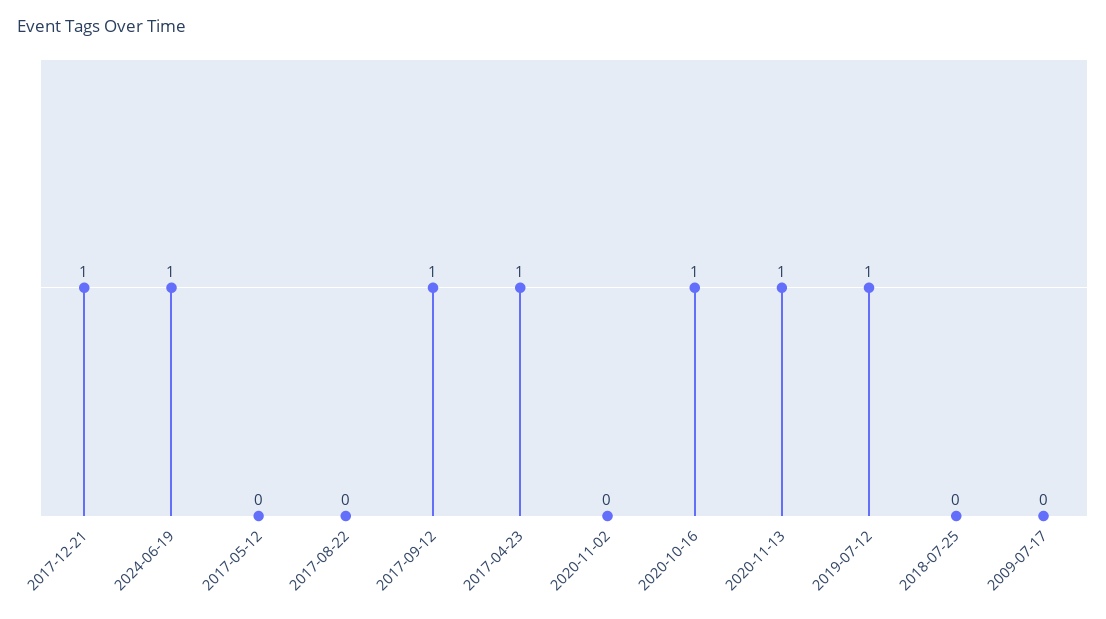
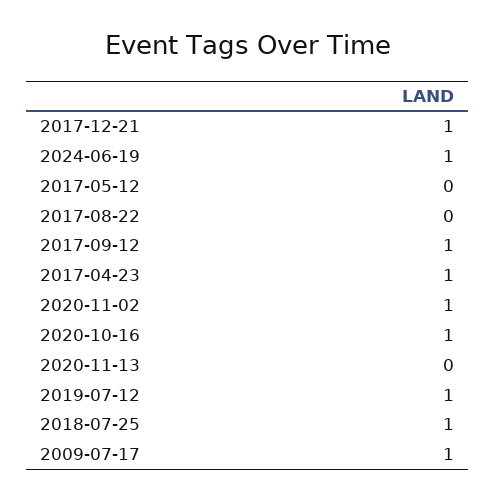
  {
    "2017-12-21": 1,
    "2024-06-19": 1,
    "2017-05-12": 0,
    "2017-08-22": 0,
    "2017-09-12": 1,
    "2017-04-23": 1,
-   "2020-11-02": 0,
+   "2020-11-02": 1,
    "2020-10-16": 1,
-   "2020-11-13": 1,
+   "2020-11-13": 0,
    "2019-07-12": 1,
-   "2018-07-25": 0,
+   "2018-07-25": 1,
-   "2009-07-17": 0
+   "2009-07-17": 1
  }

